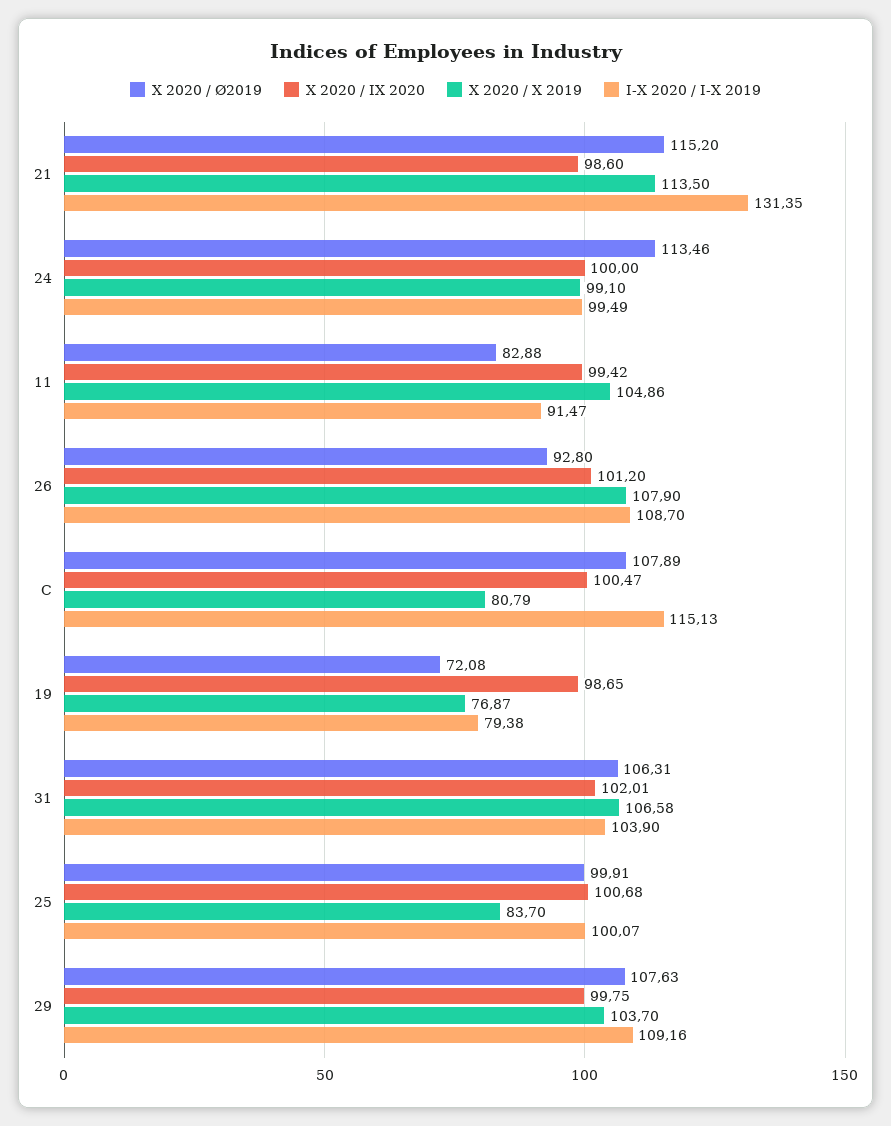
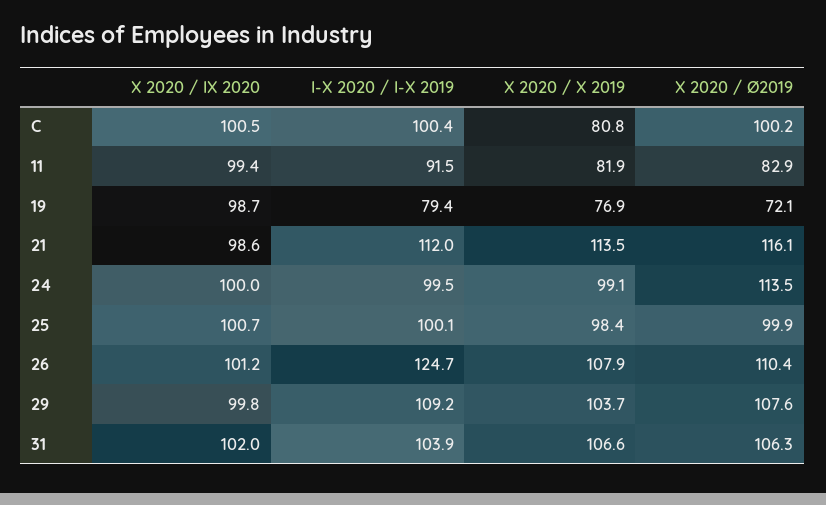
  {
    "X 2020 / Ø2019": {
-     "21": 115.2,
+     "21": 116.1,
      "24": 113.46,
      "11": 82.88,
-     "26": 92.8,
+     "26": 110.4,
-     "C": 107.89,
+     "C": 100.2,
      "19": 72.08,
      "31": 106.31,
      "25": 99.91,
      "29": 107.63
    },
    "X 2020 / IX 2020": {
      "21": 98.6,
      "24": 100,
      "11": 99.42,
      "26": 101.2,
      "C": 100.47,
      "19": 98.65,
      "31": 102.01,
      "25": 100.68,
      "29": 99.75
    },
    "X 2020 / X 2019": {
      "21": 113.5,
      "24": 99.1,
-     "11": 104.86,
+     "11": 81.9,
      "26": 107.9,
      "C": 80.79,
      "19": 76.87,
      "31": 106.58,
-     "25": 83.7,
+     "25": 98.4,
      "29": 103.7
    },
    "I-X 2020 / I-X 2019": {
-     "21": 131.35,
+     "21": 112,
      "24": 99.49,
      "11": 91.47,
-     "26": 108.7,
+     "26": 124.7,
-     "C": 115.13,
+     "C": 100.4,
      "19": 79.38,
      "31": 103.9,
      "25": 100.07,
      "29": 109.16
    }
  }

